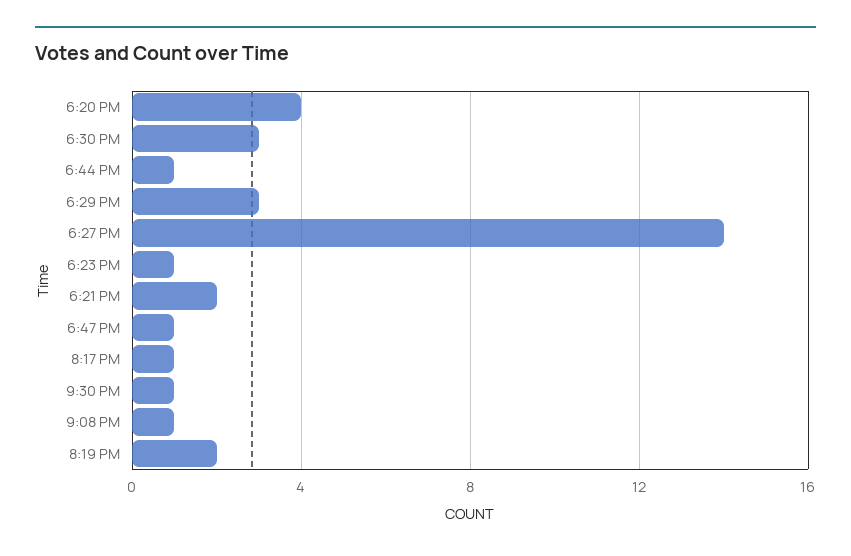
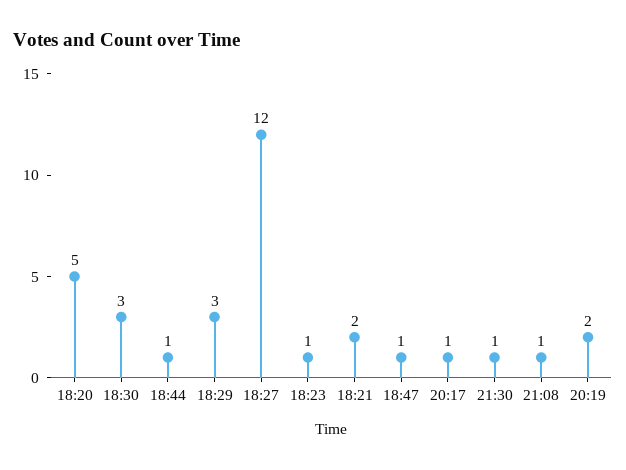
  {
-   "6:20 PM": 4,
+   "6:20 PM": 5,
    "6:30 PM": 3,
    "6:44 PM": 1,
    "6:29 PM": 3,
-   "6:27 PM": 14,
+   "6:27 PM": 12,
    "6:23 PM": 1,
    "6:21 PM": 2,
    "6:47 PM": 1,
    "8:17 PM": 1,
    "9:30 PM": 1,
    "9:08 PM": 1,
    "8:19 PM": 2
  }

